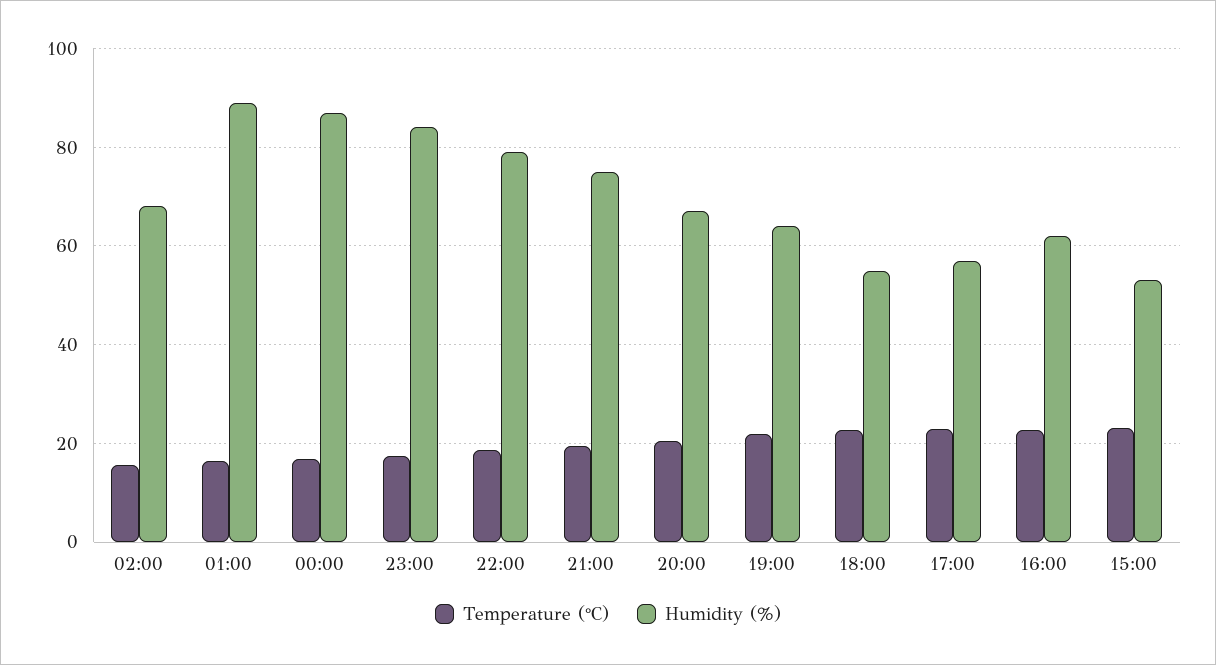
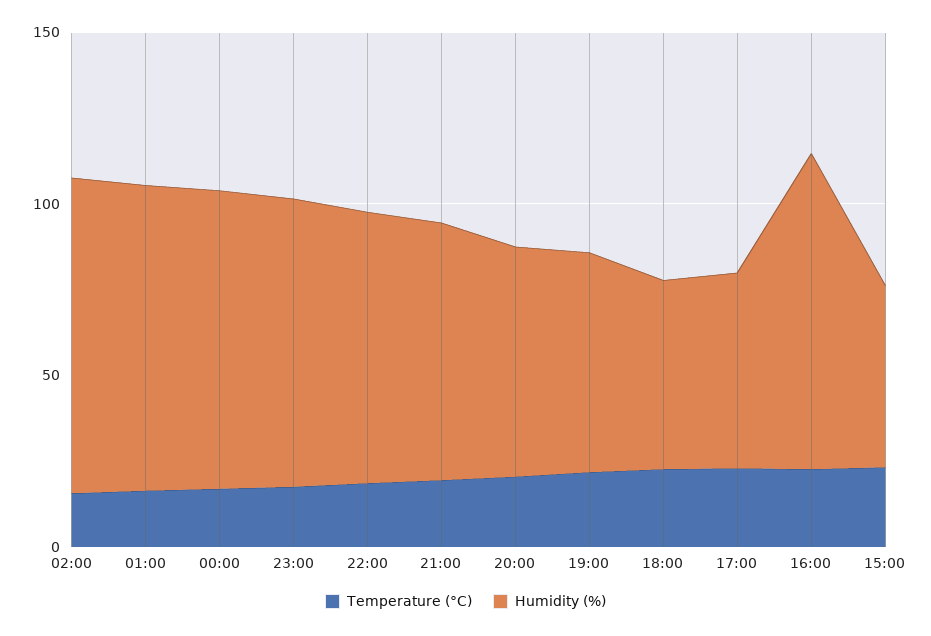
  {
    "Temperature (°C)": {
      "02:00": 16,
      "01:00": 16,
      "00:00": 16,
      "23:00": 18,
      "22:00": 18,
      "21:00": 20,
      "20:00": 20,
      "19:00": 22,
      "18:00": 22,
      "17:00": 22,
      "16:00": 22,
      "15:00": 24
    },
    "Humidity (%)": {
-     "02:00": 68,
+     "02:00": 90,
      "01:00": 90,
      "00:00": 88,
      "23:00": 84,
      "22:00": 80,
      "21:00": 76,
      "20:00": 68,
      "19:00": 64,
      "18:00": 56,
      "17:00": 58,
-     "16:00": 62,
+     "16:00": 90,
      "15:00": 54
    }
  }

